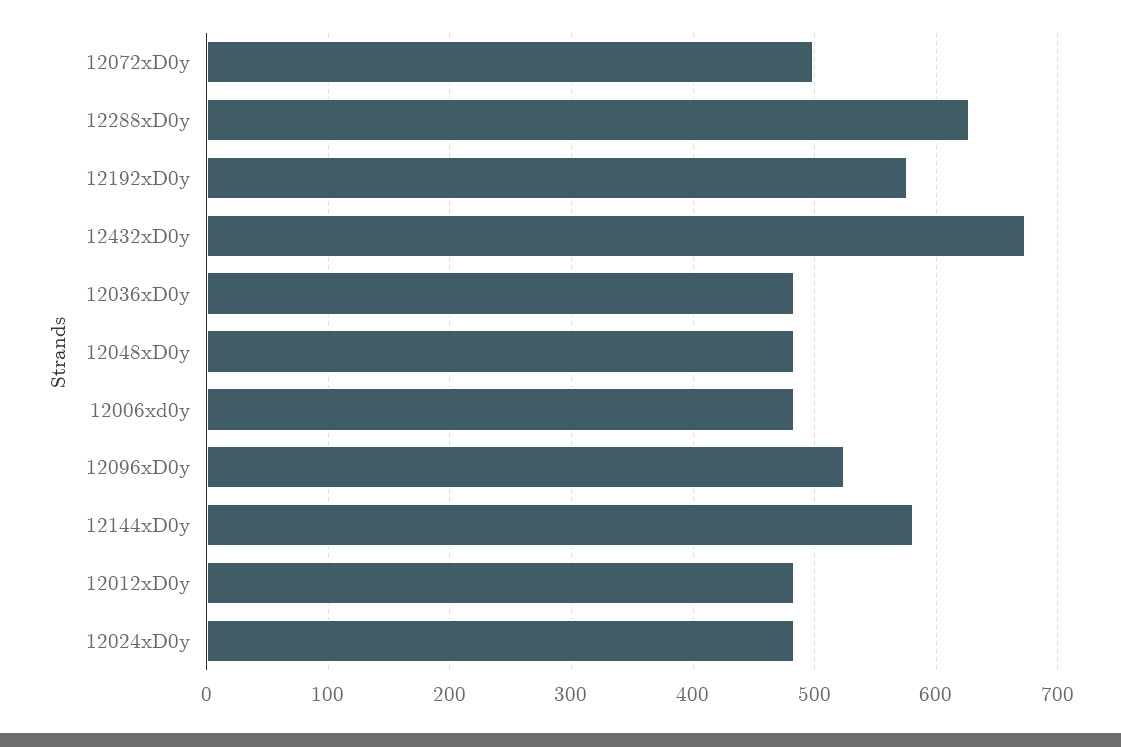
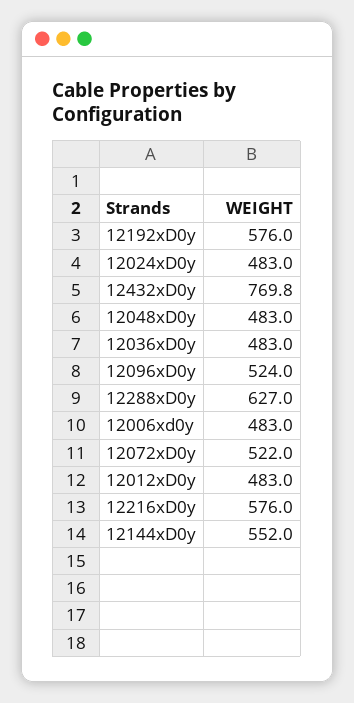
  {
-   "12072xD0y": 500,
+   "12072xD0y": 522,
    "12288xD0y": 627,
    "12192xD0y": 576,
-   "12432xD0y": 670,
+   "12432xD0y": 769.8,
    "12036xD0y": 483,
    "12048xD0y": 483,
    "12006xd0y": 483,
    "12096xD0y": 524,
-   "12144xD0y": 580,
+   "12144xD0y": 552,
    "12012xD0y": 483,
-   "12024xD0y": 483
+   "12024xD0y": 483,
+   "12216xD0y": 576
  }

